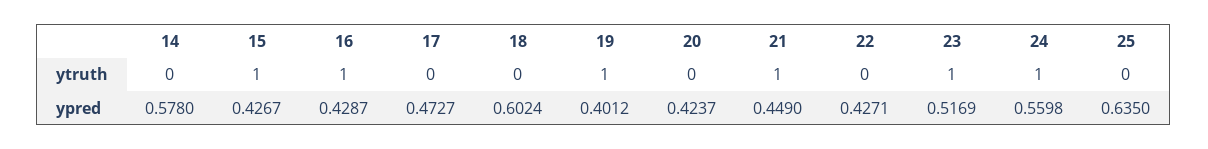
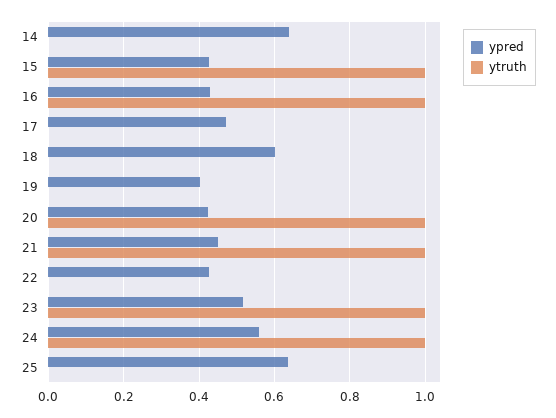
  {
    "ytruth": {
      "14": 0,
      "15": 1,
      "16": 1,
      "17": 0,
      "18": 0,
-     "19": 1,
+     "19": 0,
-     "20": 0,
+     "20": 1,
      "21": 1,
      "22": 0,
      "23": 1,
      "24": 1,
      "25": 0
    },
    "ypred": {
-     "14": 0.578,
+     "14": 0.64,
      "15": 0.4267,
      "16": 0.4287,
      "17": 0.4727,
      "18": 0.6024,
      "19": 0.4012,
      "20": 0.4237,
      "21": 0.449,
      "22": 0.4271,
      "23": 0.5169,
      "24": 0.5598,
      "25": 0.635
    }
  }

